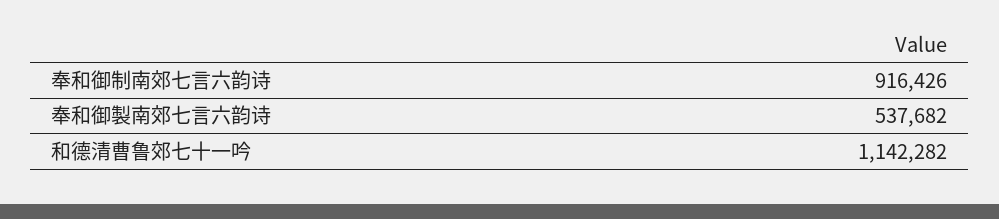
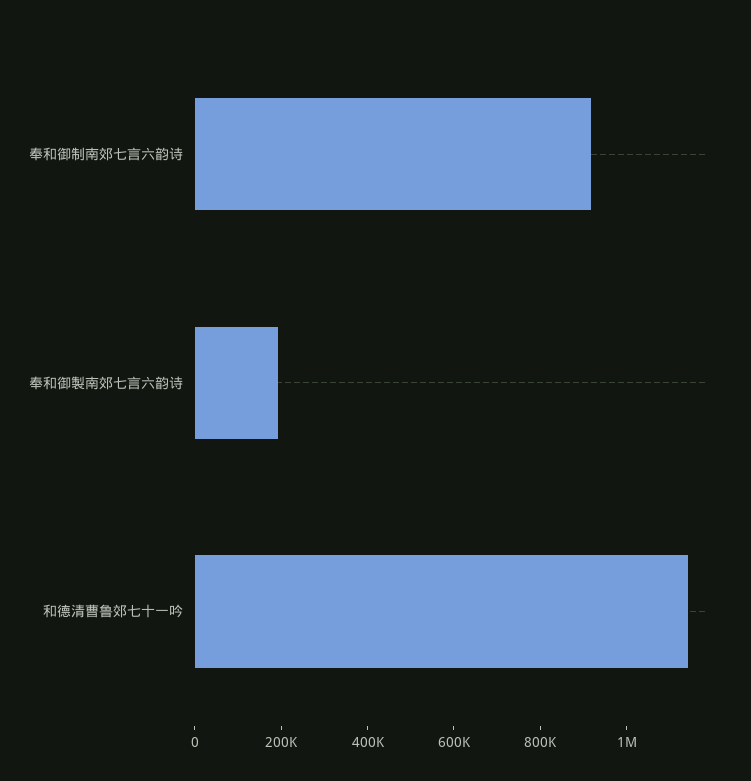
  {
    "奉和御制南郊七言六韵诗": 916426,
-   "奉和御製南郊七言六韵诗": 537682,
+   "奉和御製南郊七言六韵诗": 200000,
    "和德清曹鲁郊七十一吟": 1142282
  }

